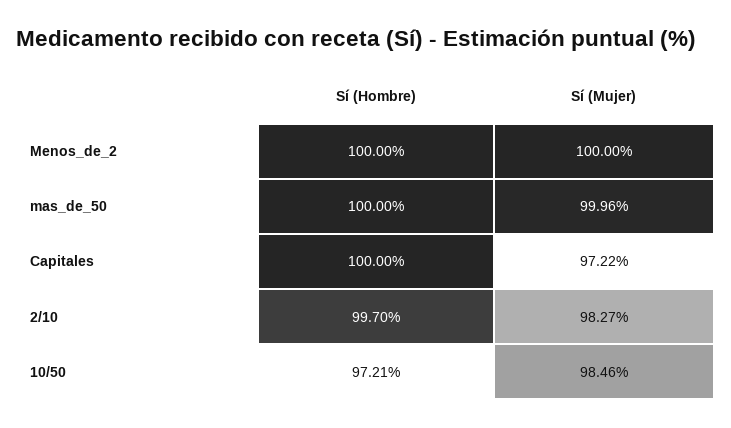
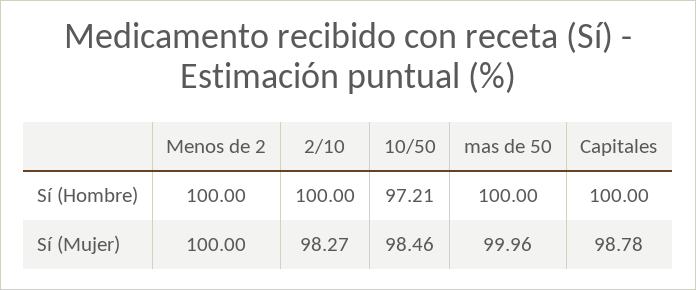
  {
    "Sí (Hombre)": {
      "Menos_de_2": 100,
      "mas_de_50": 100,
      "Capitales": 100,
-     "2/10": 99.7,
+     "2/10": 100,
      "10/50": 97.21
    },
    "Sí (Mujer)": {
      "Menos_de_2": 100,
      "mas_de_50": 99.96,
-     "Capitales": 97.22,
+     "Capitales": 98.78,
      "2/10": 98.27,
      "10/50": 98.46
    }
  }

